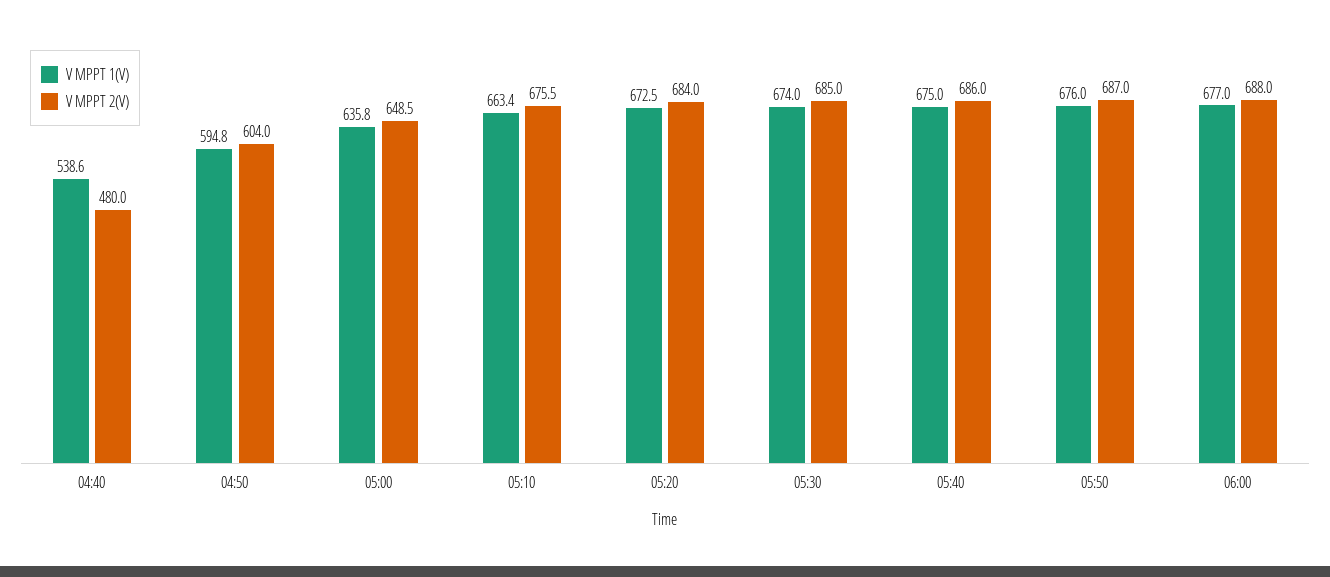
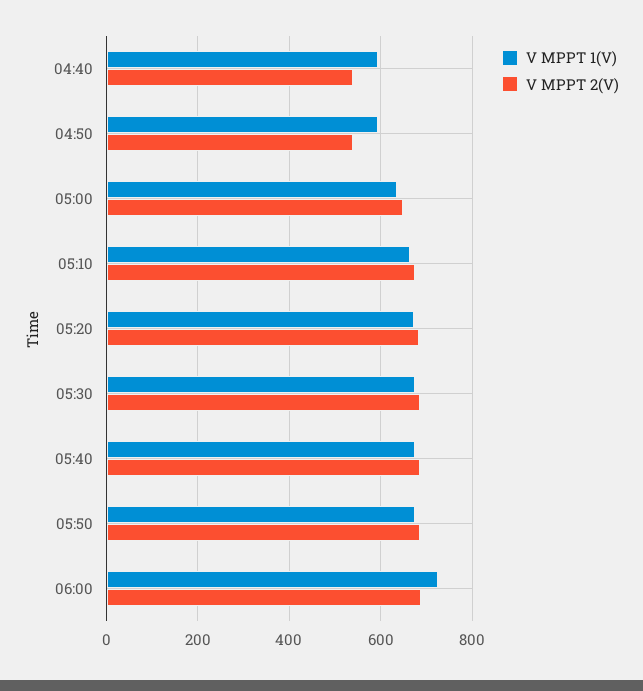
  {
    "V MPPT 1(V)": {
-     "04:40": 538.6,
+     "04:40": 600,
      "04:50": 594.8,
      "05:00": 635.8,
      "05:10": 663.4,
      "05:20": 672.5,
      "05:30": 674,
      "05:40": 675,
      "05:50": 676,
-     "06:00": 677
+     "06:00": 720
    },
    "V MPPT 2(V)": {
-     "04:40": 480,
+     "04:40": 540,
-     "04:50": 604,
+     "04:50": 540,
      "05:00": 648.5,
      "05:10": 675.5,
      "05:20": 684,
      "05:30": 685,
      "05:40": 686,
      "05:50": 687,
      "06:00": 688
    }
  }

